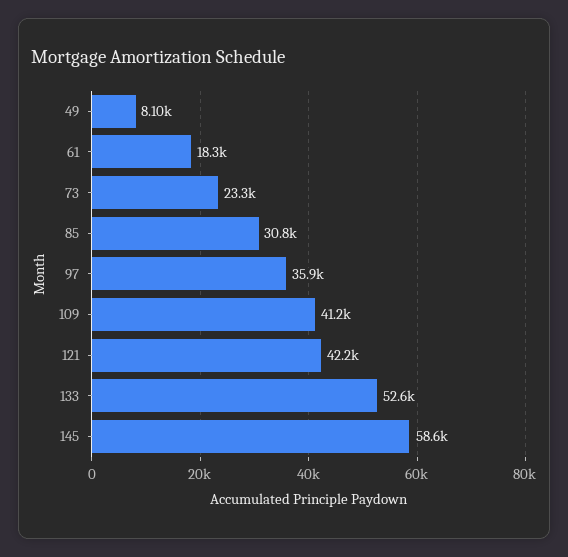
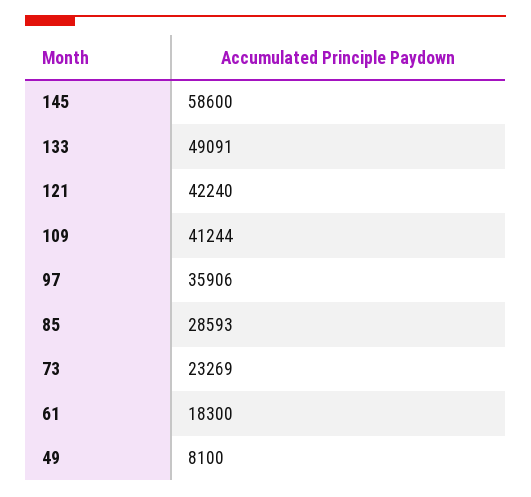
  {
    "49": 8100,
    "61": 18300,
    "73": 23269,
-   "85": 30800,
+   "85": 28593,
    "97": 35906,
    "109": 41244,
    "121": 42240,
-   "133": 52600,
+   "133": 49091,
    "145": 58600
  }

